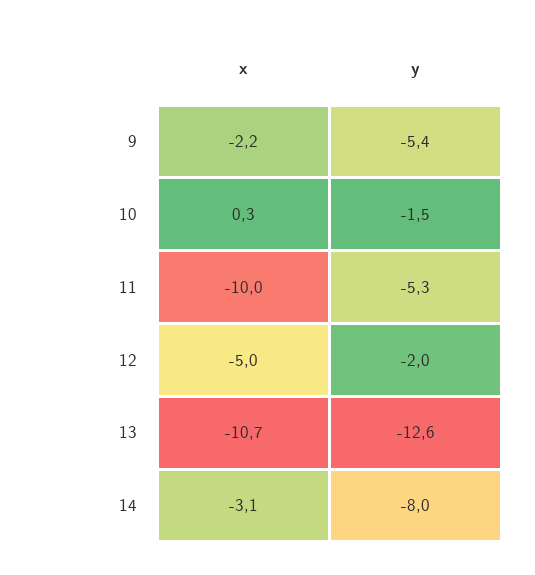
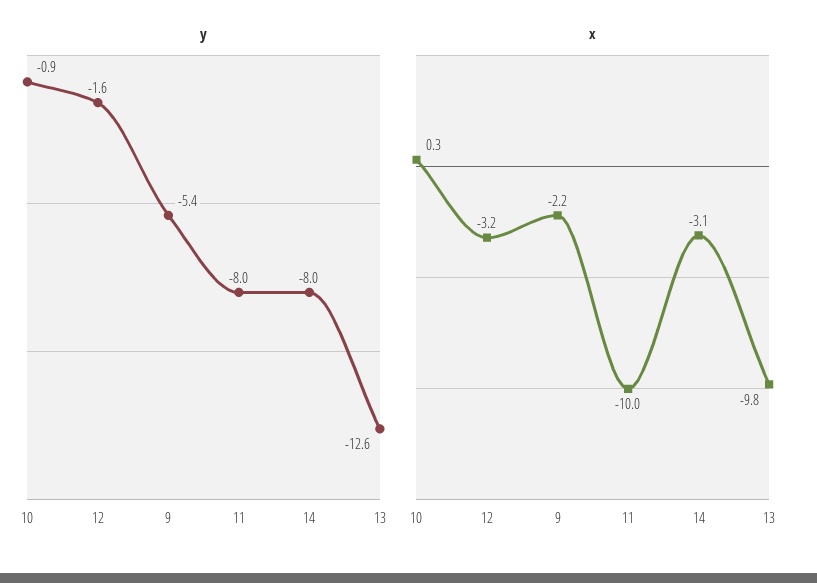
  {
    "x": {
      "9": -2.2,
      "10": 0.3,
      "11": -10,
-     "12": -5,
+     "12": -3.2,
-     "13": -10.7,
+     "13": -9.8,
      "14": -3.1
    },
    "y": {
      "9": -5.4,
-     "10": -1.5,
+     "10": -0.9,
-     "11": -5.3,
+     "11": -8,
-     "12": -2,
+     "12": -1.6,
      "13": -12.6,
      "14": -8
    }
  }

